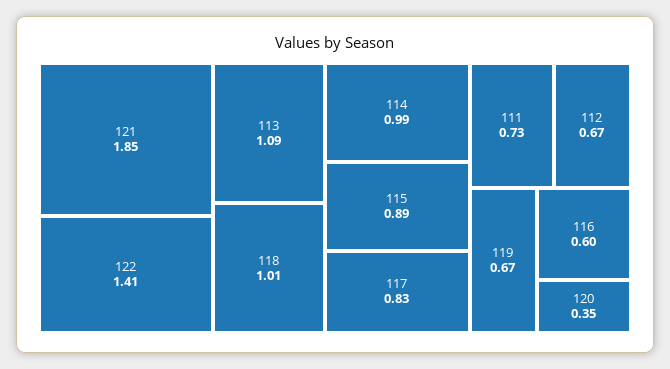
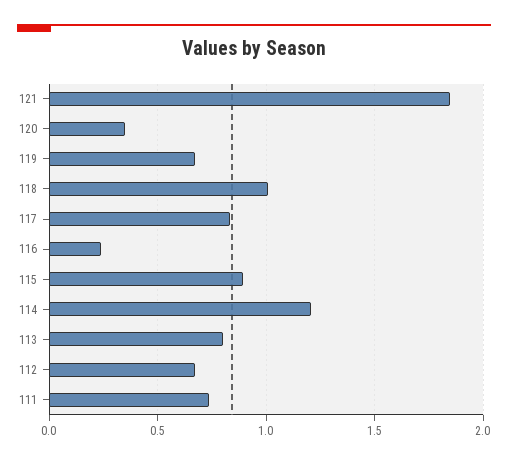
  {
    "121": 1.85,
-   "122": 1.41,
-   "113": 1.09,
+   "113": 0.8,
    "118": 1.01,
-   "114": 0.99,
+   "114": 1.2,
    "115": 0.89,
    "117": 0.83,
    "111": 0.73,
    "112": 0.67,
    "119": 0.67,
-   "116": 0.6,
+   "116": 0.25,
    "120": 0.35
  }

